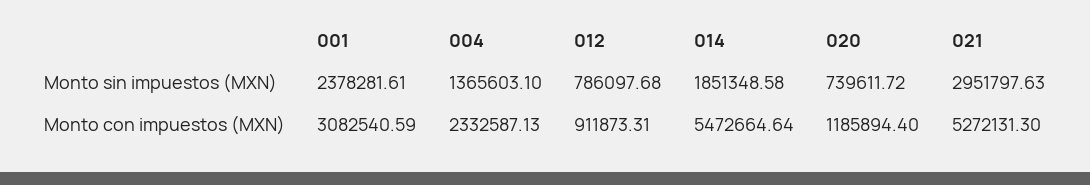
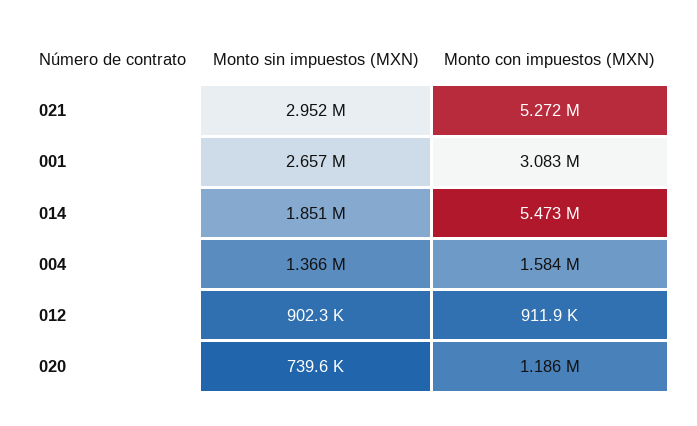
  {
    "001": {
-     "Monto sin impuestos (MXN)": 2378281.61,
+     "Monto sin impuestos (MXN)": 2657000,
      "Monto con impuestos (MXN)": 3082540.59
    },
    "004": {
      "Monto sin impuestos (MXN)": 1365603.1,
-     "Monto con impuestos (MXN)": 2332587.13
+     "Monto con impuestos (MXN)": 1584000
    },
    "012": {
-     "Monto sin impuestos (MXN)": 786097.68,
+     "Monto sin impuestos (MXN)": 902300,
      "Monto con impuestos (MXN)": 911873.31
    },
    "014": {
      "Monto sin impuestos (MXN)": 1851348.58,
      "Monto con impuestos (MXN)": 5472664.64
    },
    "020": {
      "Monto sin impuestos (MXN)": 739611.72,
      "Monto con impuestos (MXN)": 1185894.4
    },
    "021": {
      "Monto sin impuestos (MXN)": 2951797.63,
      "Monto con impuestos (MXN)": 5272131.3
    }
  }

